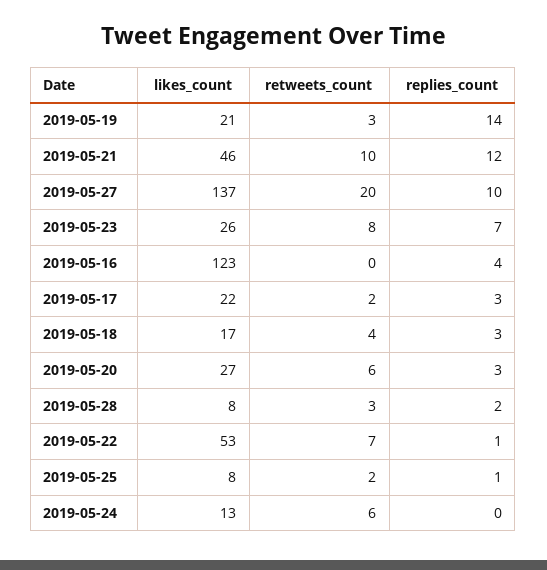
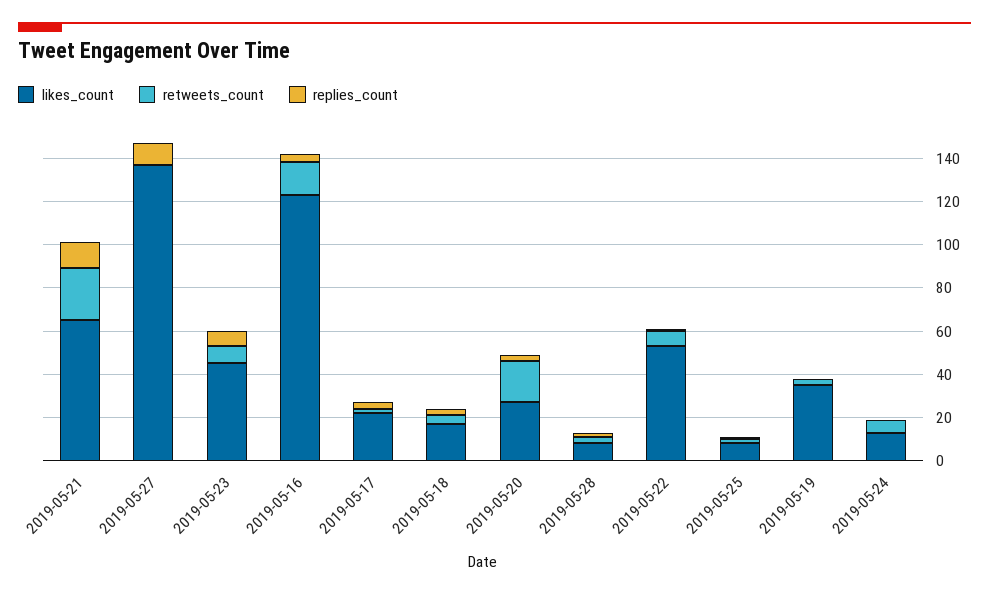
  {
    "likes_count": {
-     "2019-05-19": 21,
+     "2019-05-19": 35,
-     "2019-05-21": 46,
+     "2019-05-21": 65,
      "2019-05-27": 137,
-     "2019-05-23": 26,
+     "2019-05-23": 45,
      "2019-05-16": 123,
      "2019-05-17": 22,
      "2019-05-18": 17,
      "2019-05-20": 27,
      "2019-05-28": 8,
      "2019-05-22": 53,
      "2019-05-25": 8,
      "2019-05-24": 13
    },
    "retweets_count": {
      "2019-05-19": 3,
-     "2019-05-21": 10,
+     "2019-05-21": 25,
-     "2019-05-27": 20,
+     "2019-05-27": 0,
      "2019-05-23": 8,
-     "2019-05-16": 0,
+     "2019-05-16": 15,
      "2019-05-17": 2,
      "2019-05-18": 4,
-     "2019-05-20": 6,
+     "2019-05-20": 20,
      "2019-05-28": 3,
      "2019-05-22": 7,
      "2019-05-25": 2,
      "2019-05-24": 6
    },
    "replies_count": {
-     "2019-05-19": 14,
+     "2019-05-19": 0,
      "2019-05-21": 12,
      "2019-05-27": 10,
      "2019-05-23": 7,
      "2019-05-16": 4,
      "2019-05-17": 3,
      "2019-05-18": 3,
      "2019-05-20": 3,
      "2019-05-28": 2,
      "2019-05-22": 1,
      "2019-05-25": 1,
      "2019-05-24": 0
    }
  }

